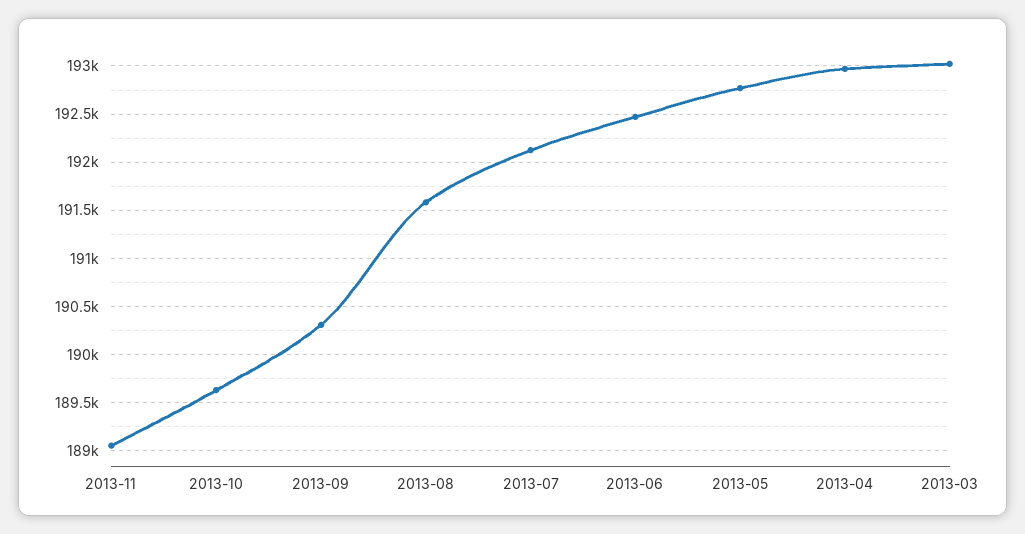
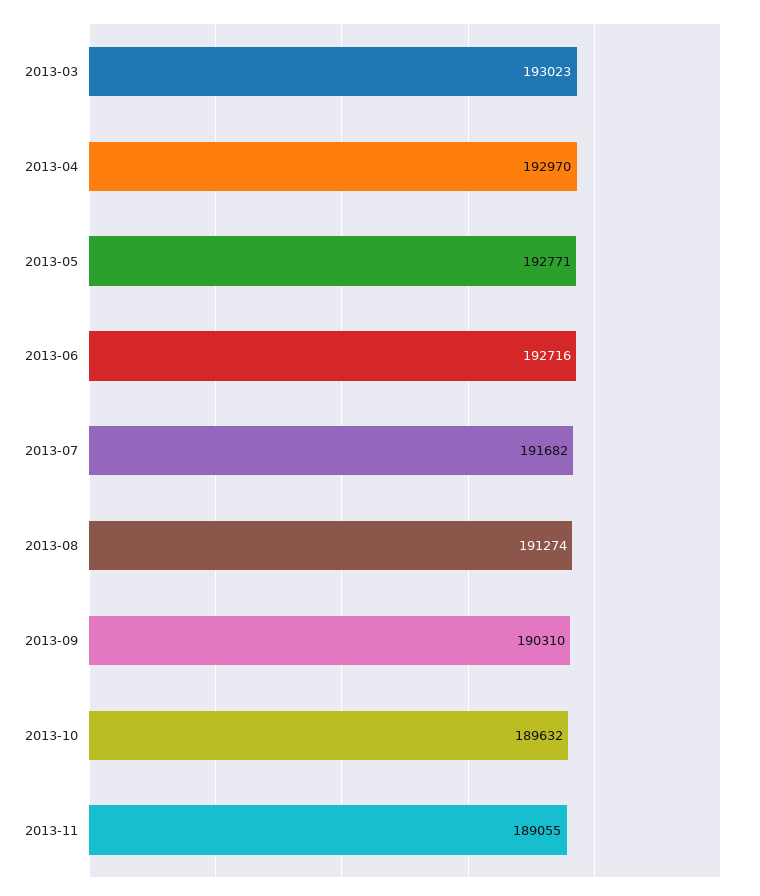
  {
    "2013-11": 189055,
    "2013-10": 189632,
    "2013-09": 190310,
-   "2013-08": 191600,
+   "2013-08": 191274,
-   "2013-07": 192100,
+   "2013-07": 191682,
-   "2013-06": 192500,
+   "2013-06": 192716,
    "2013-05": 192771,
    "2013-04": 192970,
    "2013-03": 193023
  }

